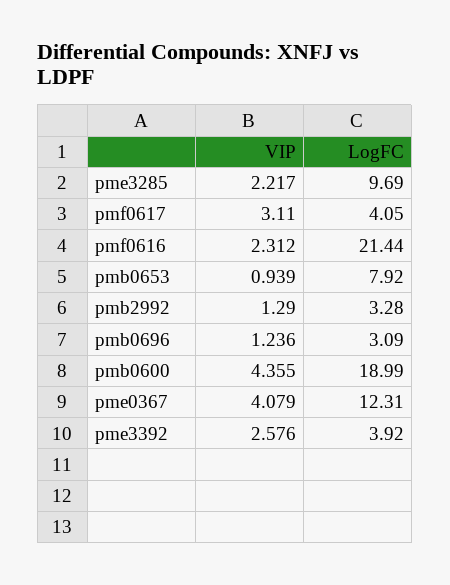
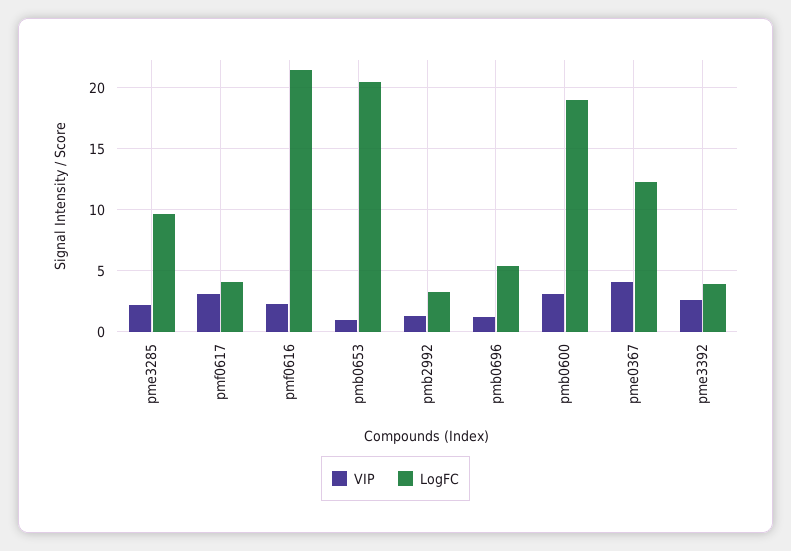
  {
    "VIP": {
      "pme3285": 2.217,
      "pmf0617": 3.11,
      "pmf0616": 2.312,
      "pmb0653": 0.939,
      "pmb2992": 1.29,
      "pmb0696": 1.236,
-     "pmb0600": 4.355,
+     "pmb0600": 3,
      "pme0367": 4.079,
      "pme3392": 2.576
    },
    "LogFC": {
      "pme3285": 9.69,
      "pmf0617": 4.05,
      "pmf0616": 21.44,
-     "pmb0653": 7.92,
+     "pmb0653": 20.5,
      "pmb2992": 3.28,
-     "pmb0696": 3.09,
+     "pmb0696": 5.5,
      "pmb0600": 18.99,
      "pme0367": 12.31,
      "pme3392": 3.92
    }
  }

